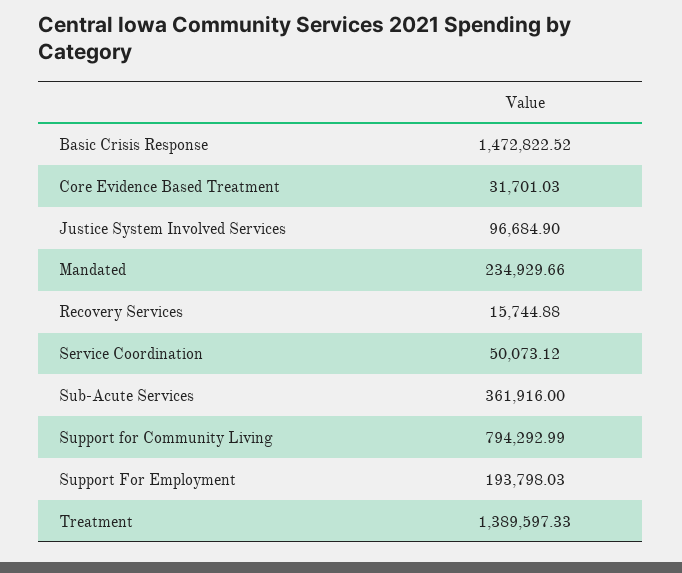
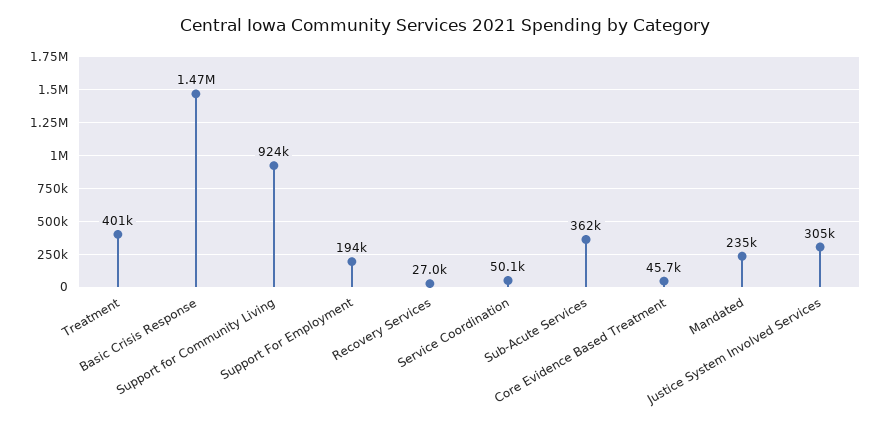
  {
    "Basic Crisis Response": 1472822.52,
-   "Core Evidence Based Treatment": 31701.03,
+   "Core Evidence Based Treatment": 45700,
-   "Justice System Involved Services": 96684.9,
+   "Justice System Involved Services": 305000,
    "Mandated": 234929.66,
-   "Recovery Services": 15744.88,
+   "Recovery Services": 27000,
    "Service Coordination": 50073.12,
    "Sub-Acute Services": 361916,
-   "Support for Community Living": 794292.99,
+   "Support for Community Living": 924000,
    "Support For Employment": 193798.03,
-   "Treatment": 1389597.33
+   "Treatment": 401000
  }

